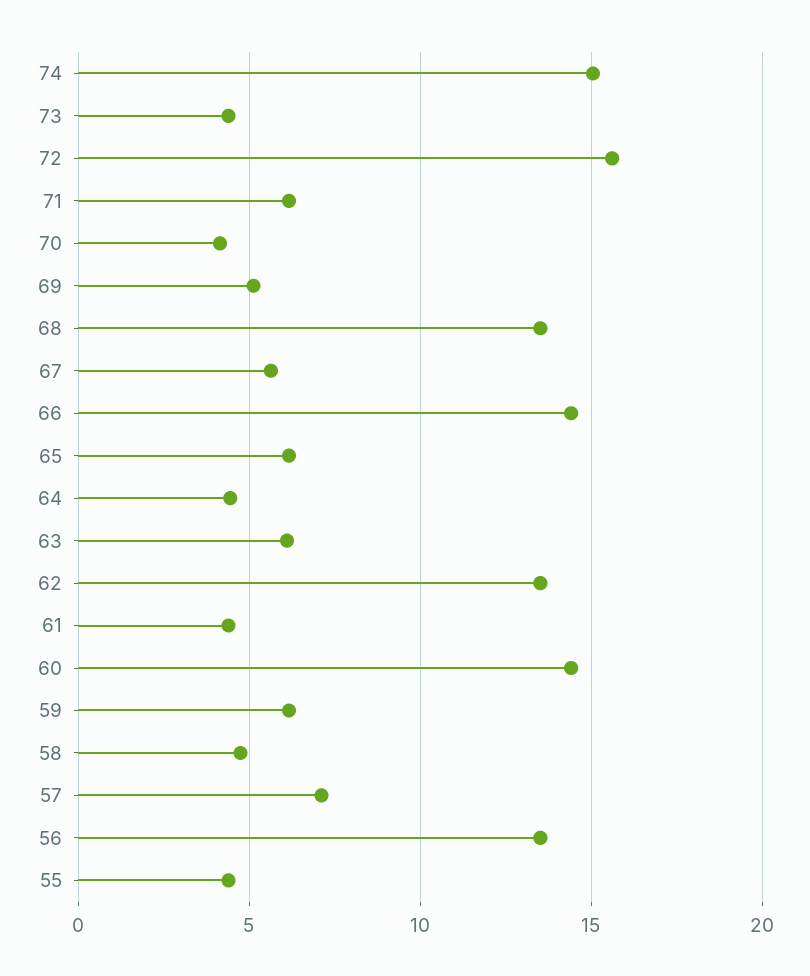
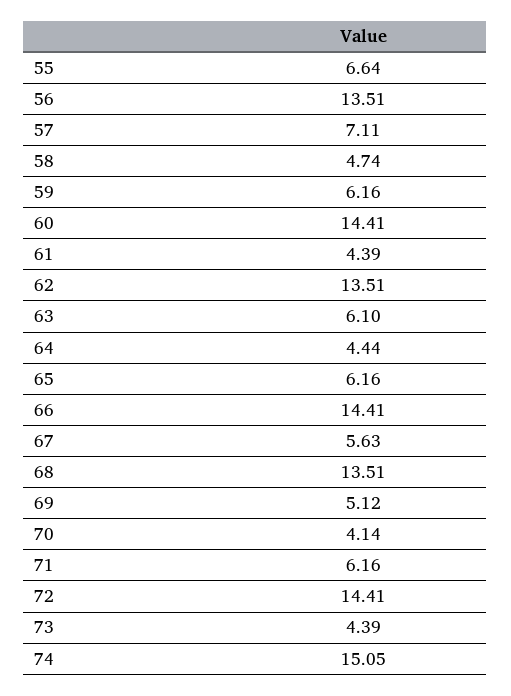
  {
    "74": 15.05,
    "73": 4.39,
-   "72": 15.5,
+   "72": 14.41,
    "71": 6.16,
    "70": 4.14,
    "69": 5.12,
    "68": 13.51,
    "67": 5.63,
    "66": 14.41,
    "65": 6.16,
    "64": 4.44,
    "63": 6.1,
    "62": 13.51,
    "61": 4.39,
    "60": 14.41,
    "59": 6.16,
    "58": 4.74,
    "57": 7.11,
    "56": 13.51,
-   "55": 4.5
+   "55": 6.64
  }

